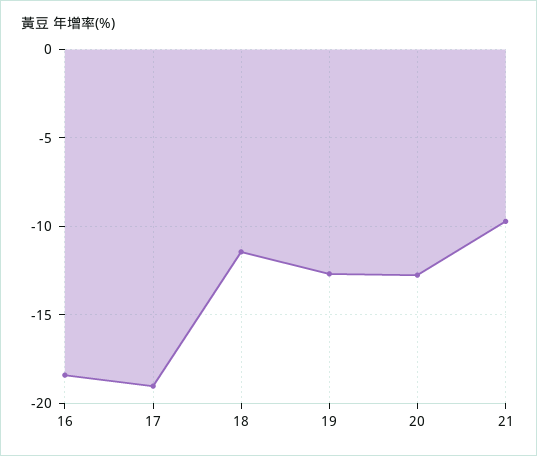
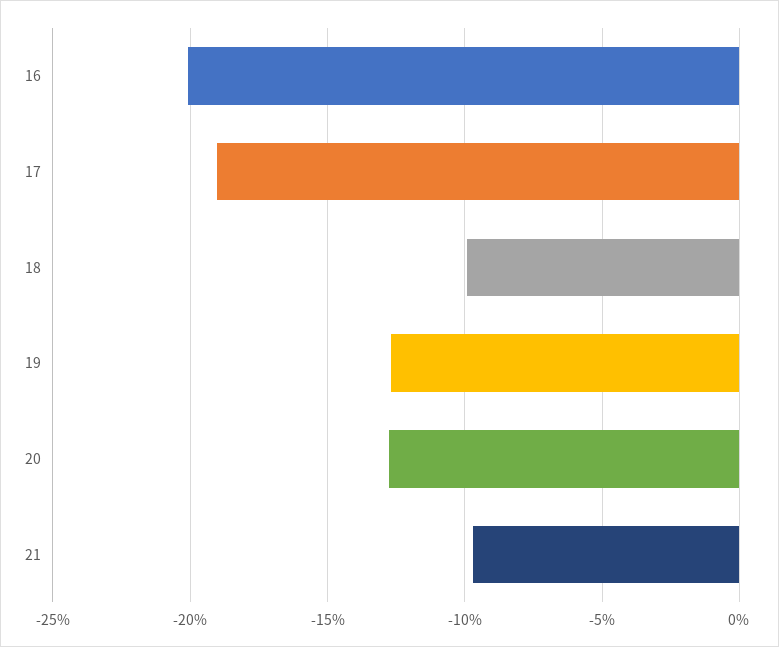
  {
-   "16": -18.5,
+   "16": -20,
    "17": -19,
-   "18": -11.5,
+   "18": -10,
    "19": -12.5,
    "20": -13,
    "21": -9.5
  }

